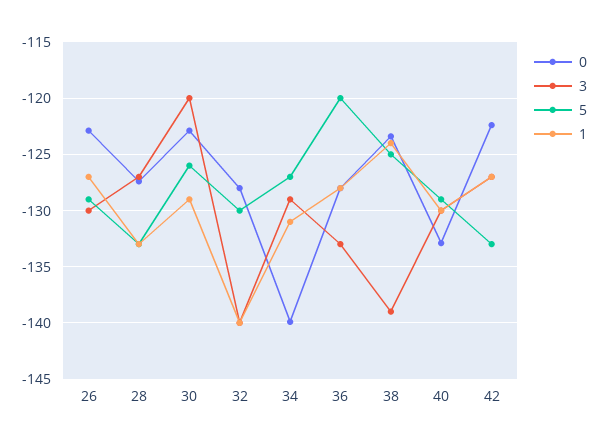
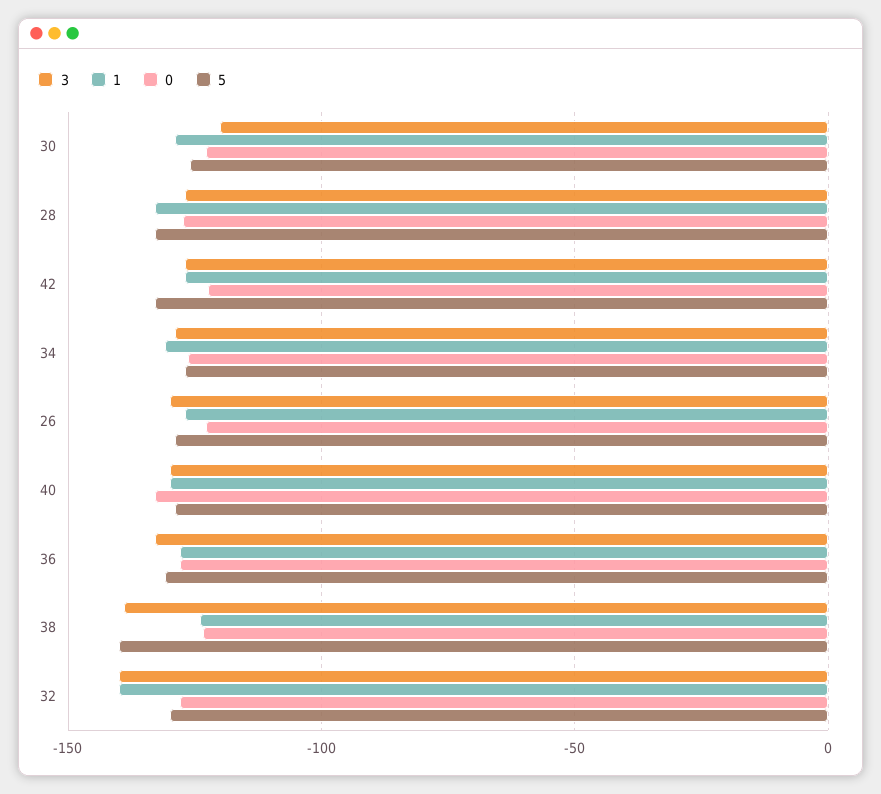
  {
    "0": {
      "26": -123,
      "28": -127,
      "30": -123,
      "32": -128,
-     "34": -140,
+     "34": -125,
      "36": -128,
      "38": -123,
      "40": -133,
      "42": -122
    },
    "3": {
      "26": -130,
      "28": -127,
      "30": -120,
      "32": -140,
      "34": -129,
      "36": -133,
      "38": -139,
      "40": -130,
      "42": -127
    },
    "5": {
      "26": -129,
      "28": -133,
      "30": -126,
      "32": -130,
      "34": -127,
-     "36": -120,
+     "36": -130,
-     "38": -125,
+     "38": -140,
      "40": -129,
      "42": -133
    },
    "1": {
      "26": -127,
      "28": -133,
      "30": -129,
      "32": -140,
      "34": -131,
      "36": -128,
      "38": -124,
      "40": -130,
      "42": -127
    }
  }

